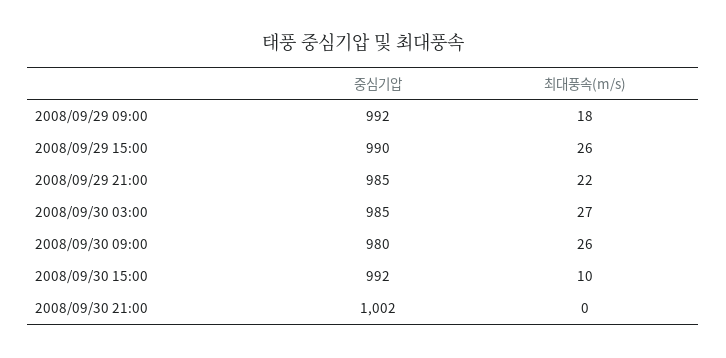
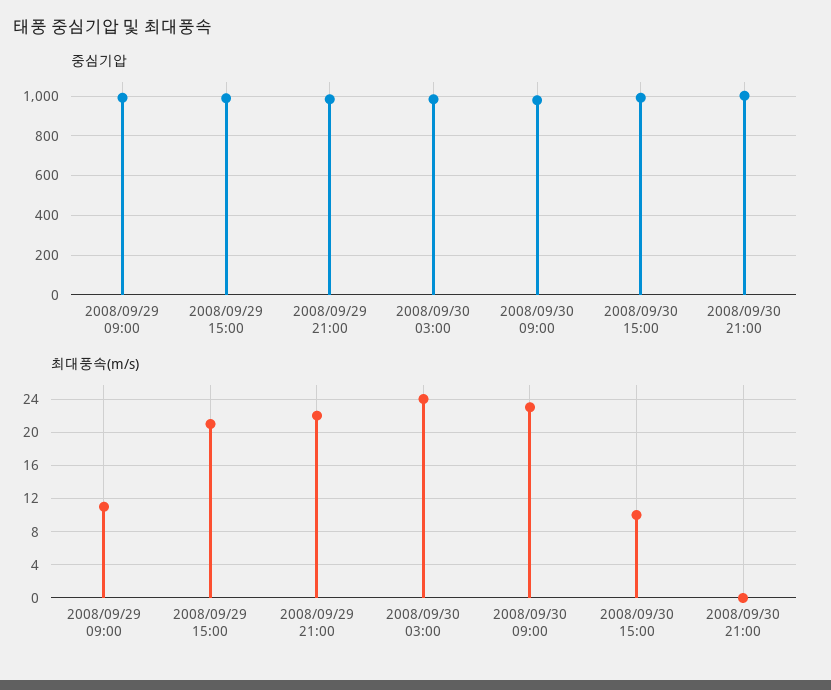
  {
    "중심기압": {
      "2008/09/29 09:00": 992,
      "2008/09/29 15:00": 990,
      "2008/09/29 21:00": 985,
      "2008/09/30 03:00": 985,
      "2008/09/30 09:00": 980,
      "2008/09/30 15:00": 992,
      "2008/09/30 21:00": 1002
    },
    "최대풍속(m/s)": {
-     "2008/09/29 09:00": 18,
+     "2008/09/29 09:00": 11,
-     "2008/09/29 15:00": 26,
+     "2008/09/29 15:00": 21,
      "2008/09/29 21:00": 22,
-     "2008/09/30 03:00": 27,
+     "2008/09/30 03:00": 24,
-     "2008/09/30 09:00": 26,
+     "2008/09/30 09:00": 23,
      "2008/09/30 15:00": 10,
      "2008/09/30 21:00": 0
    }
  }

